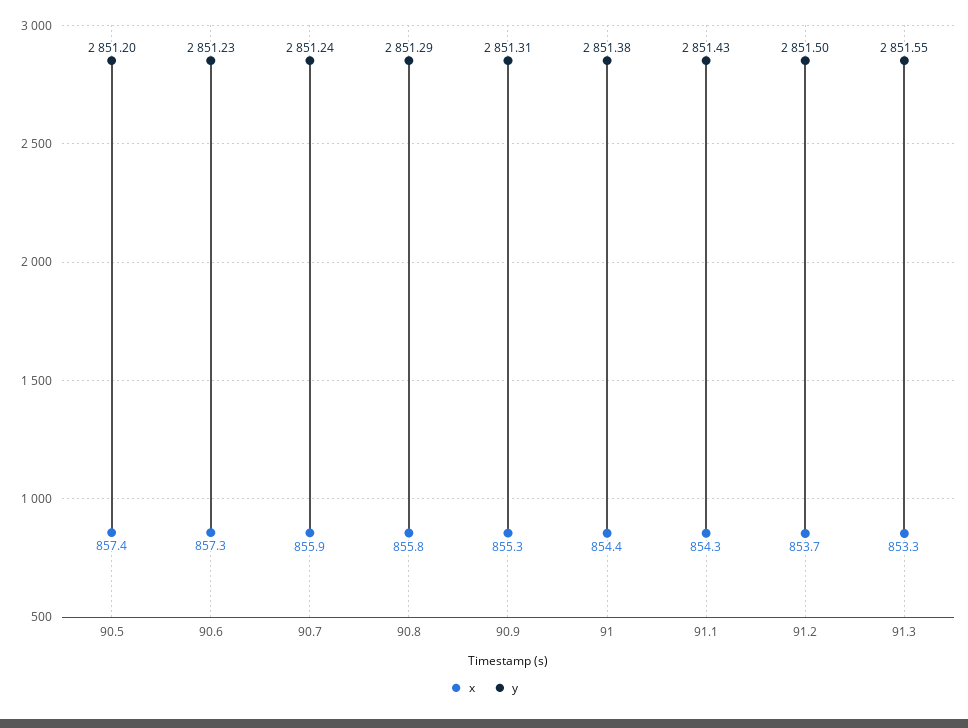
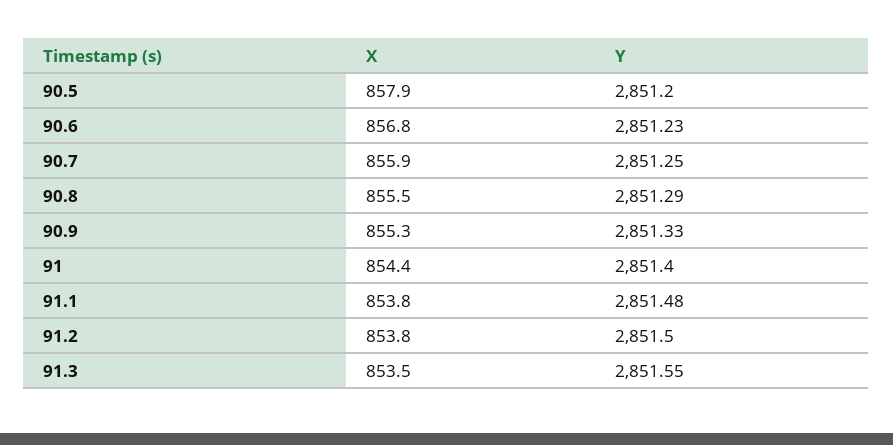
  {
    "x": {
-     "90.5": 857.4,
+     "90.5": 857.9,
-     "90.6": 857.3,
+     "90.6": 856.8,
      "90.7": 855.9,
-     "90.8": 855.8,
+     "90.8": 855.5,
      "90.9": 855.3,
      "91": 854.4,
-     "91.1": 854.3,
+     "91.1": 853.8,
-     "91.2": 853.7,
+     "91.2": 853.8,
-     "91.3": 853.3
+     "91.3": 853.5
    },
    "y": {
      "90.5": 2851.2,
      "90.6": 2851.23,
-     "90.7": 2851.24,
+     "90.7": 2851.25,
      "90.8": 2851.29,
-     "90.9": 2851.31,
+     "90.9": 2851.33,
-     "91": 2851.38,
+     "91": 2851.4,
-     "91.1": 2851.43,
+     "91.1": 2851.48,
      "91.2": 2851.5,
      "91.3": 2851.55
    }
  }

